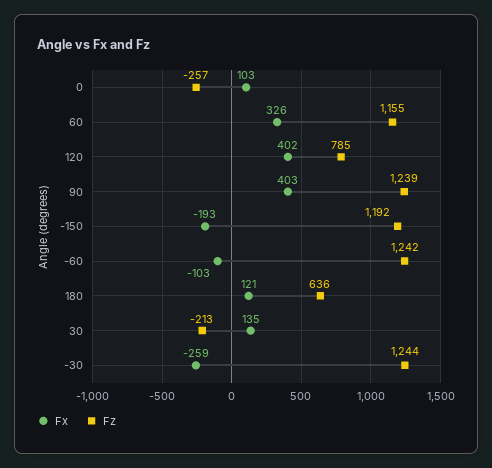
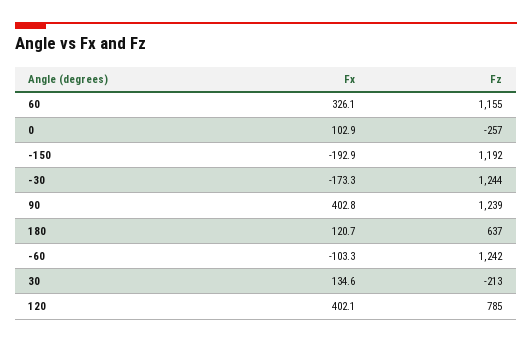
  {
    "Fx": {
      "0": 102.9,
      "60": 326.1,
      "120": 402.1,
      "90": 402.8,
      "-150": -192.9,
      "-60": -103.3,
      "180": 120.7,
      "30": 134.6,
-     "-30": -259
+     "-30": -173.3
    },
    "Fz": {
      "0": -257,
      "60": 1155,
      "120": 785,
      "90": 1239,
      "-150": 1192,
      "-60": 1242,
-     "180": 636,
+     "180": 637,
      "30": -213,
      "-30": 1244
    }
  }

